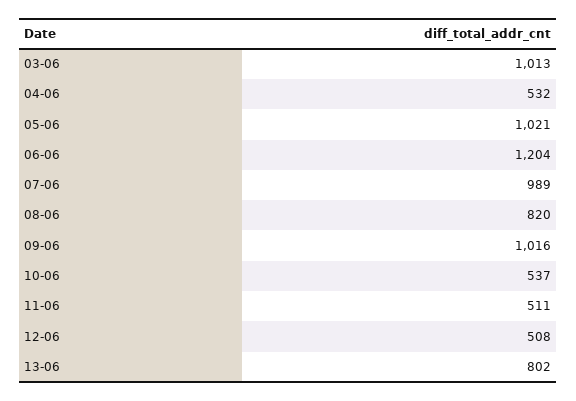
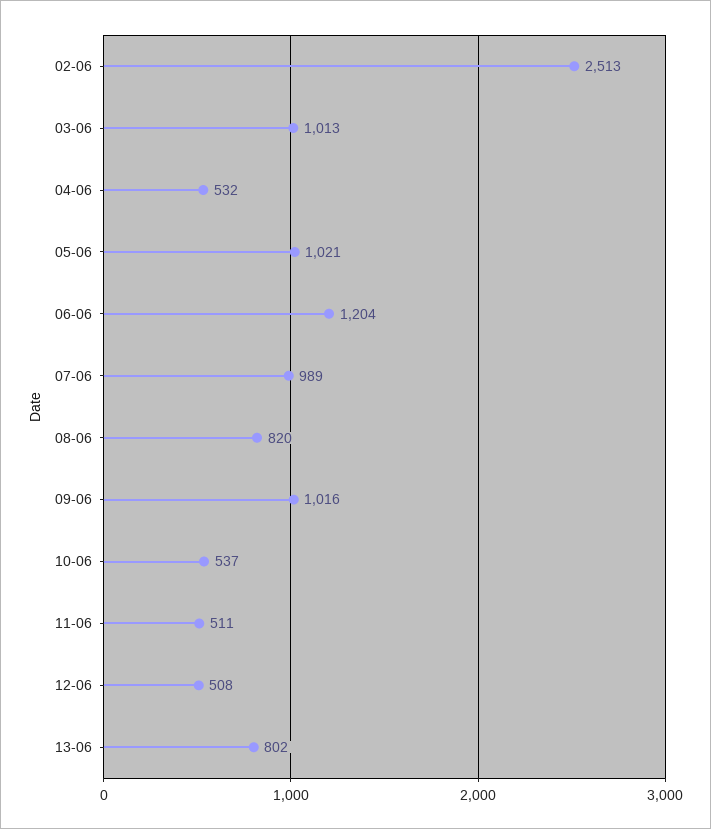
  {
    "03-06": 1013,
    "04-06": 532,
    "05-06": 1021,
    "06-06": 1204,
    "07-06": 989,
    "08-06": 820,
    "09-06": 1016,
    "10-06": 537,
    "11-06": 511,
    "12-06": 508,
-   "13-06": 802
+   "13-06": 802,
+   "02-06": 2513
  }

